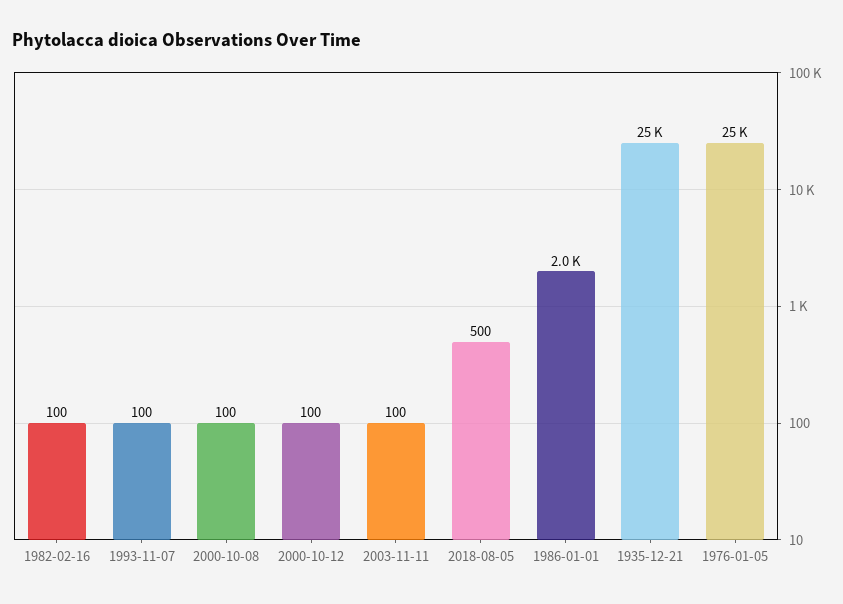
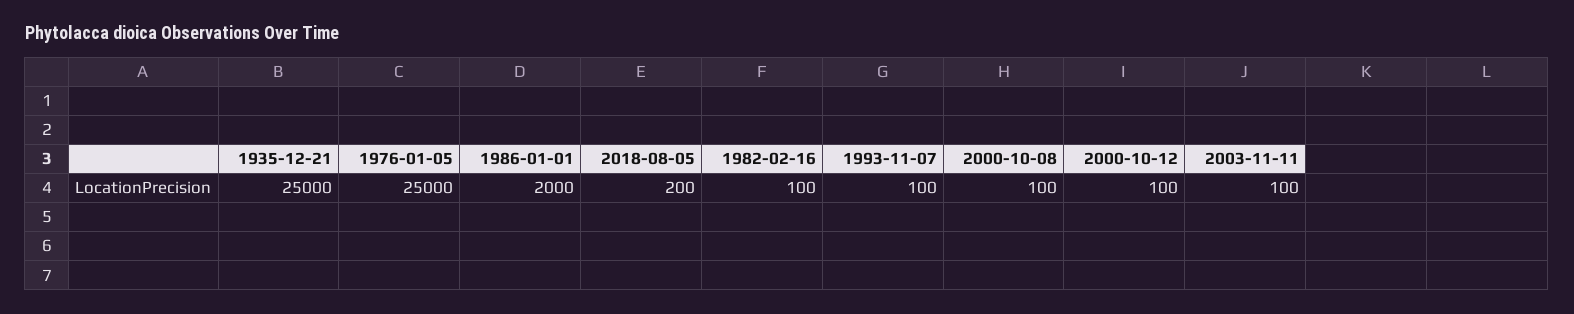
  {
    "1982-02-16": 100,
    "1993-11-07": 100,
    "2000-10-08": 100,
    "2000-10-12": 100,
    "2003-11-11": 100,
-   "2018-08-05": 500,
+   "2018-08-05": 200,
    "1986-01-01": 2000,
    "1935-12-21": 25000,
    "1976-01-05": 25000
  }

